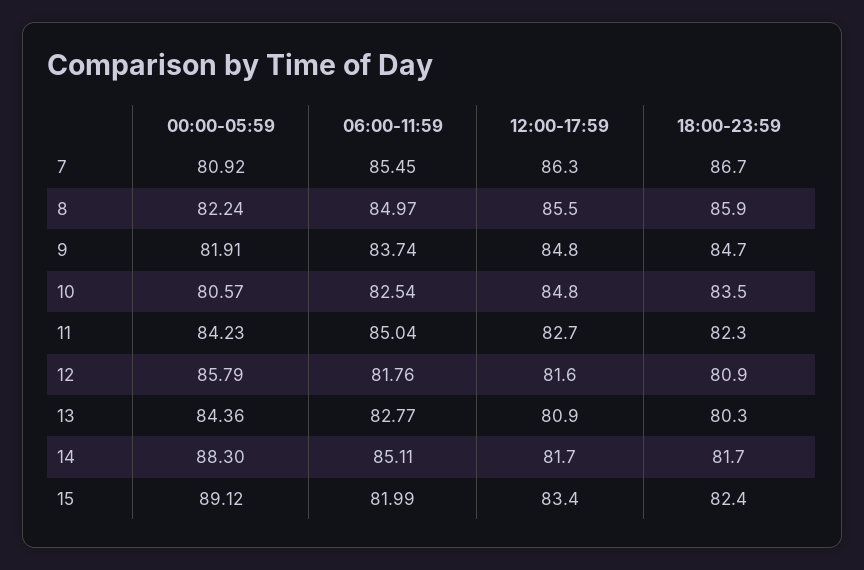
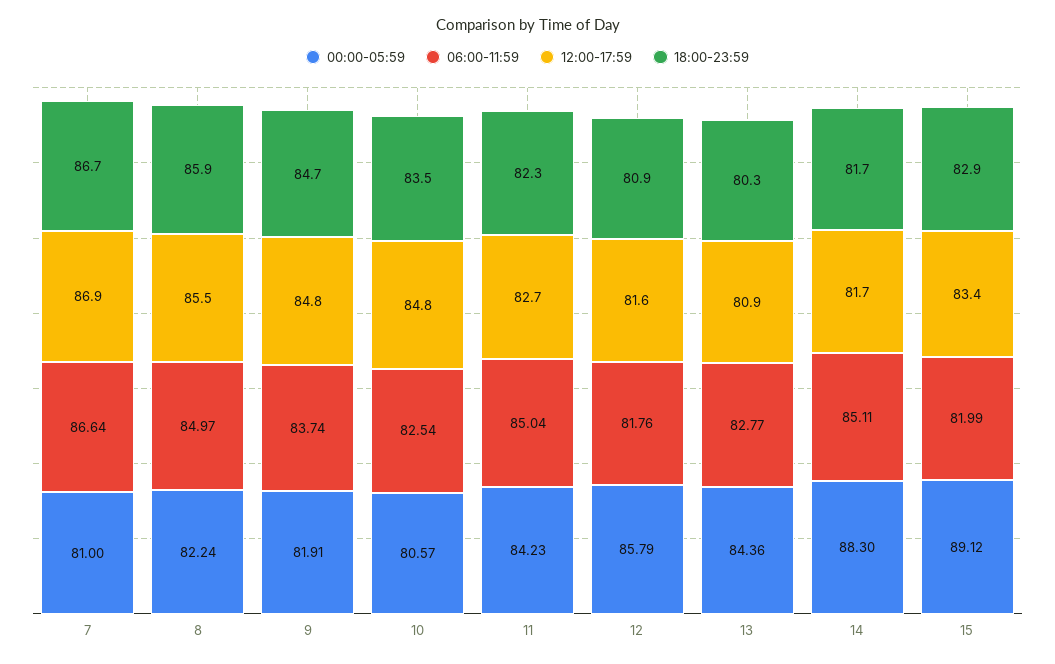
  {
    "00:00-05:59": {
-     "7": 80.92,
+     "7": 81,
      "8": 82.24,
      "9": 81.91,
      "10": 80.57,
      "11": 84.23,
      "12": 85.79,
      "13": 84.36,
      "14": 88.3,
      "15": 89.12
    },
    "06:00-11:59": {
-     "7": 85.45,
+     "7": 86.64,
      "8": 84.97,
      "9": 83.74,
      "10": 82.54,
      "11": 85.04,
      "12": 81.76,
      "13": 82.77,
      "14": 85.11,
      "15": 81.99
    },
    "12:00-17:59": {
-     "7": 86.3,
+     "7": 86.9,
      "8": 85.5,
      "9": 84.8,
      "10": 84.8,
      "11": 82.7,
      "12": 81.6,
      "13": 80.9,
      "14": 81.7,
      "15": 83.4
    },
    "18:00-23:59": {
      "7": 86.7,
      "8": 85.9,
      "9": 84.7,
      "10": 83.5,
      "11": 82.3,
      "12": 80.9,
      "13": 80.3,
      "14": 81.7,
-     "15": 82.4
+     "15": 82.9
    }
  }

